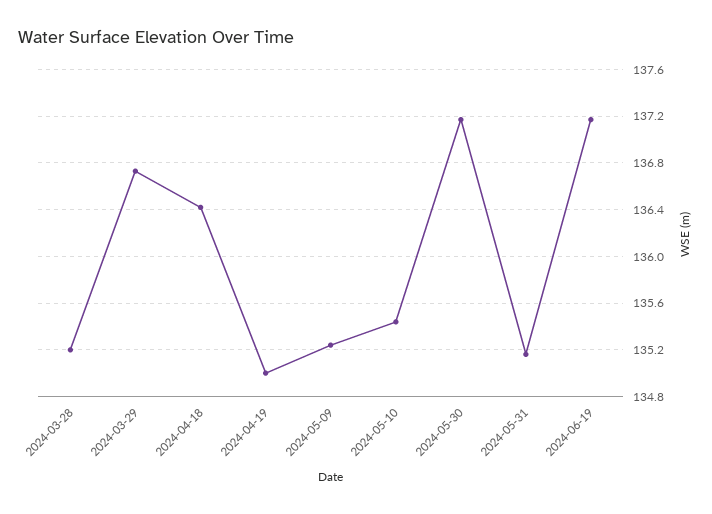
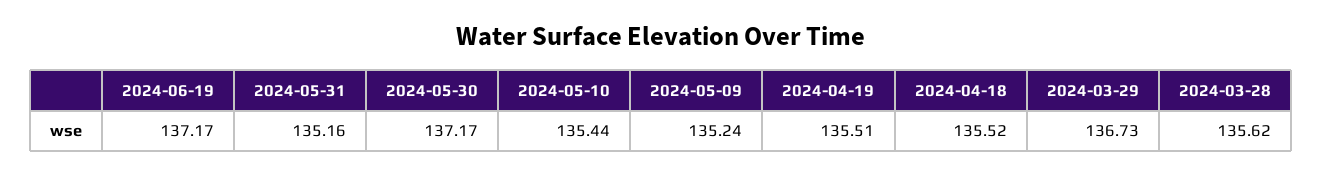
  {
-   "2024-03-28": 135.2,
+   "2024-03-28": 135.62,
    "2024-03-29": 136.73,
-   "2024-04-18": 136.4,
+   "2024-04-18": 135.52,
-   "2024-04-19": 135,
+   "2024-04-19": 135.51,
    "2024-05-09": 135.24,
    "2024-05-10": 135.44,
    "2024-05-30": 137.17,
    "2024-05-31": 135.16,
    "2024-06-19": 137.17
  }

